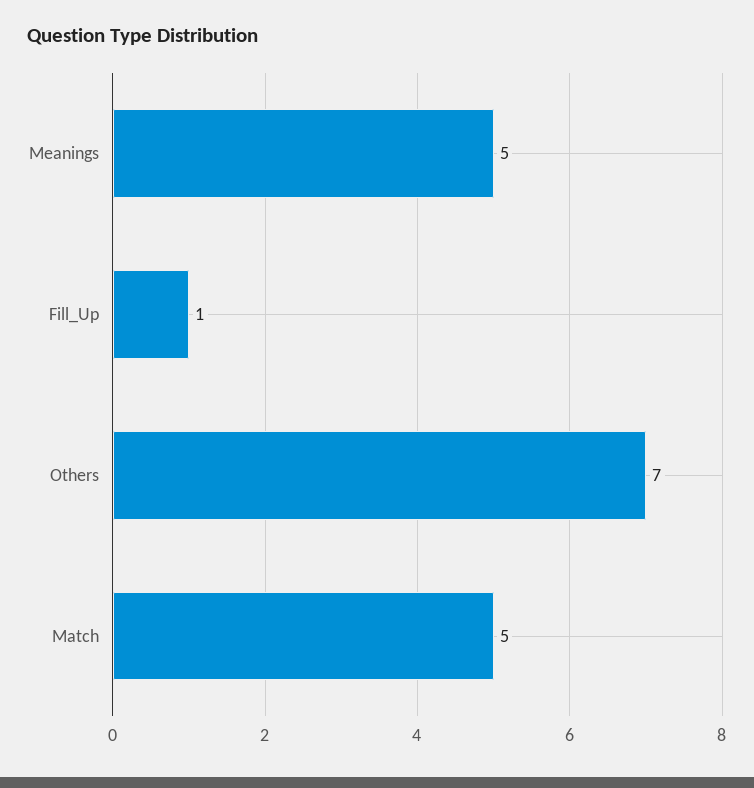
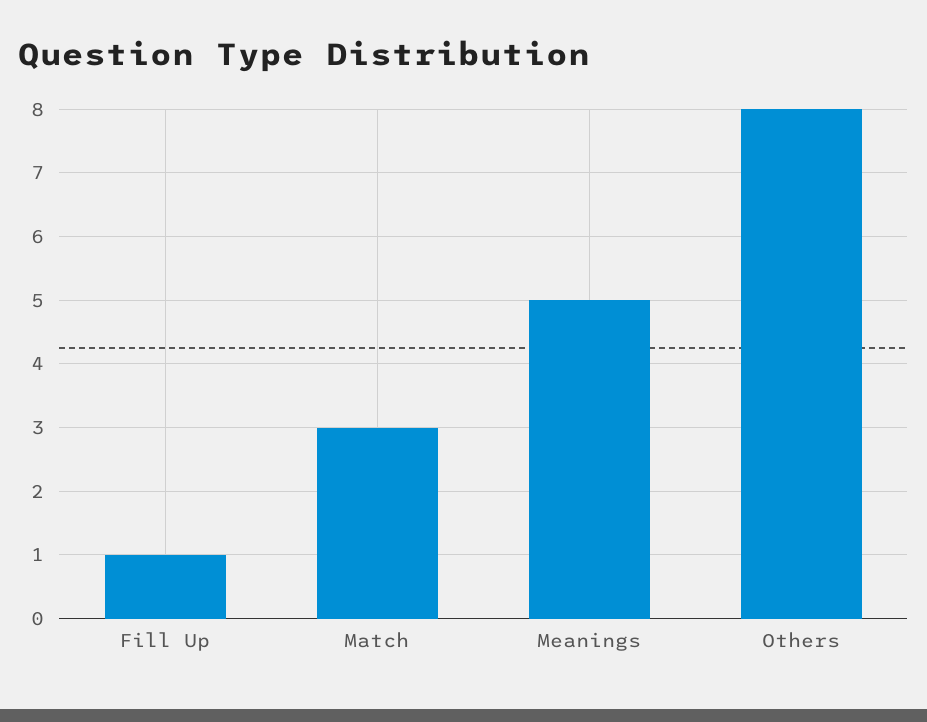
  {
    "Meanings": 5,
    "Fill_Up": 1,
-   "Others": 7,
+   "Others": 8,
-   "Match": 5
+   "Match": 3
  }

